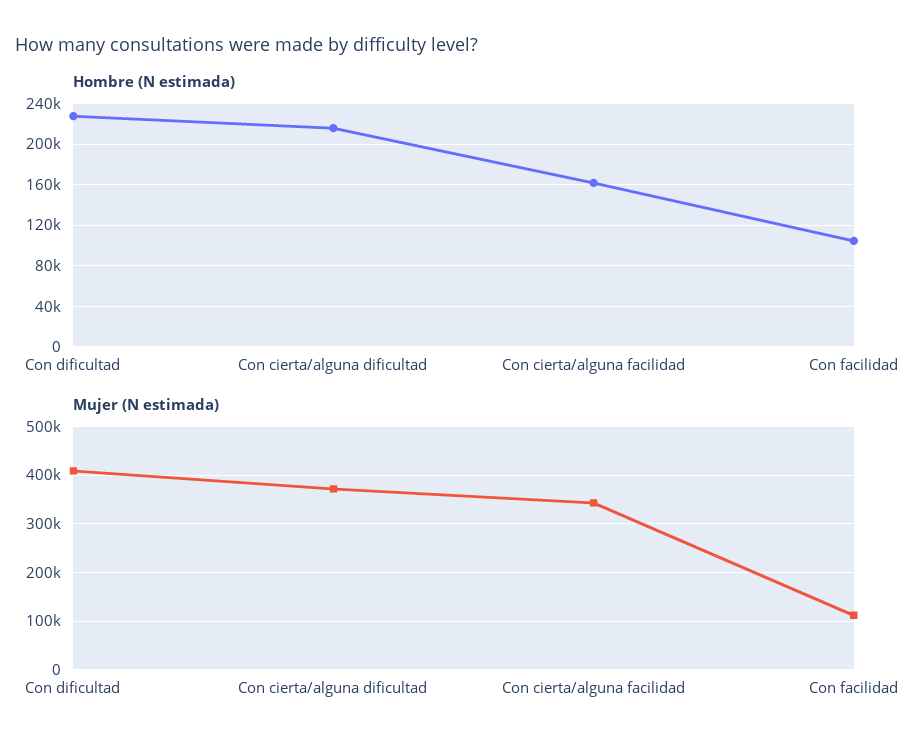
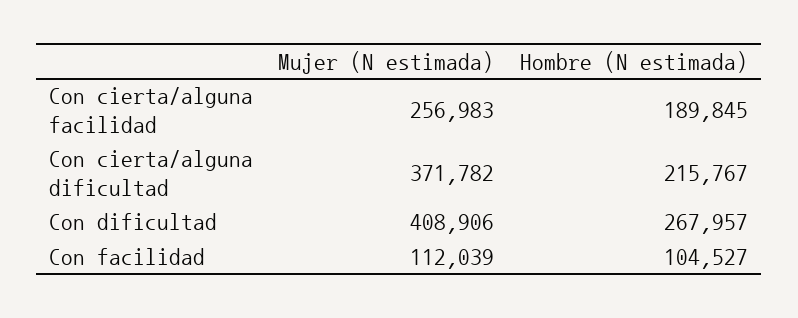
  {
    "Hombre (N estimada)": {
-     "Con dificultad": 230000,
+     "Con dificultad": 267957,
      "Con cierta/alguna dificultad": 215767,
-     "Con cierta/alguna facilidad": 160000,
+     "Con cierta/alguna facilidad": 189845,
      "Con facilidad": 104527
    },
    "Mujer (N estimada)": {
      "Con dificultad": 408906,
      "Con cierta/alguna dificultad": 371782,
-     "Con cierta/alguna facilidad": 340000,
+     "Con cierta/alguna facilidad": 256983,
      "Con facilidad": 112039
    }
  }

